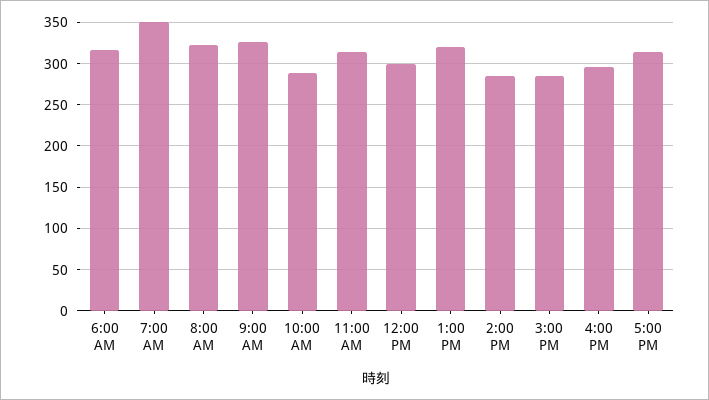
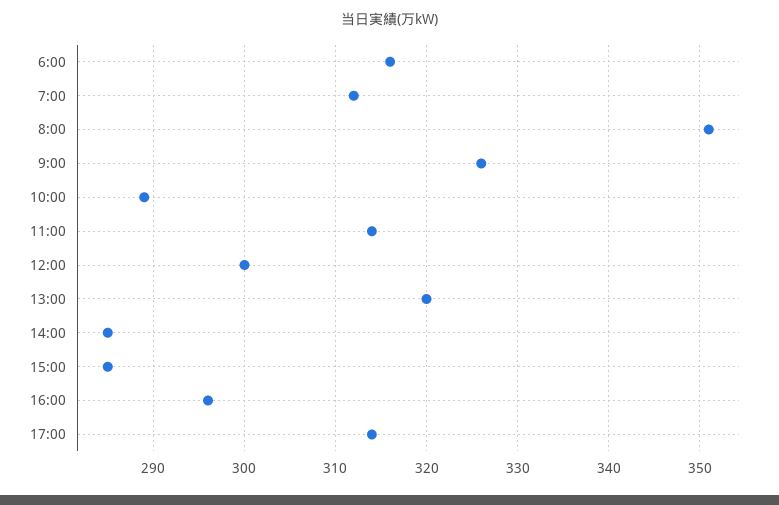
  {
    "6:00 AM": 316,
-   "7:00 AM": 350,
+   "7:00 AM": 312,
-   "8:00 AM": 320,
+   "8:00 AM": 351,
    "9:00 AM": 326,
    "10:00 AM": 289,
    "11:00 AM": 314,
    "12:00 PM": 300,
    "1:00 PM": 320,
    "2:00 PM": 285,
    "3:00 PM": 285,
    "4:00 PM": 296,
    "5:00 PM": 314
  }

